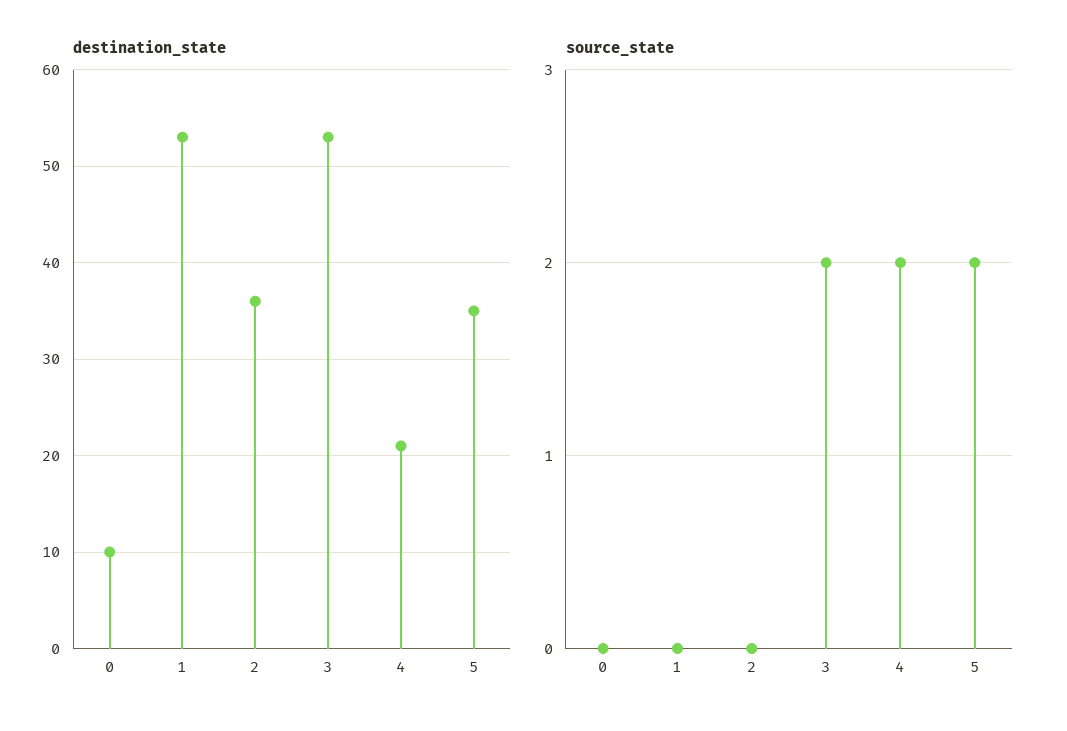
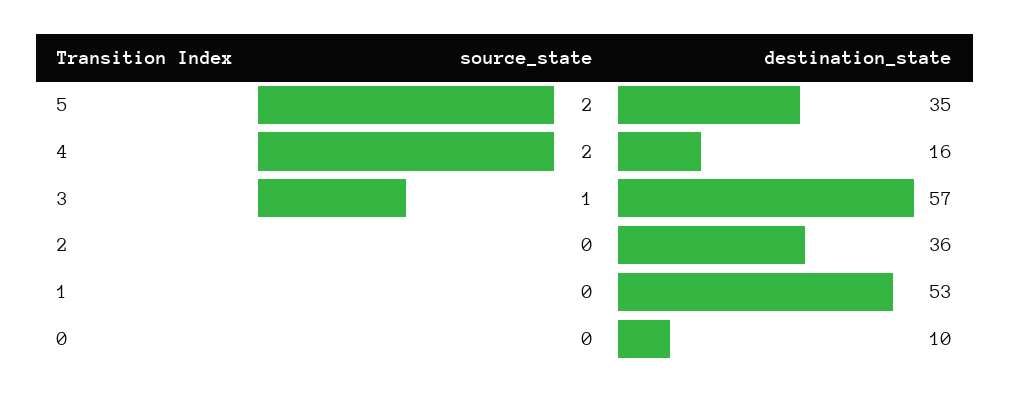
  {
    "destination_state": {
      "0": 10,
      "1": 53,
      "2": 36,
-     "3": 53,
+     "3": 57,
-     "4": 21,
+     "4": 16,
      "5": 35
    },
    "source_state": {
      "0": 0,
      "1": 0,
      "2": 0,
-     "3": 2,
+     "3": 1,
      "4": 2,
      "5": 2
    }
  }

